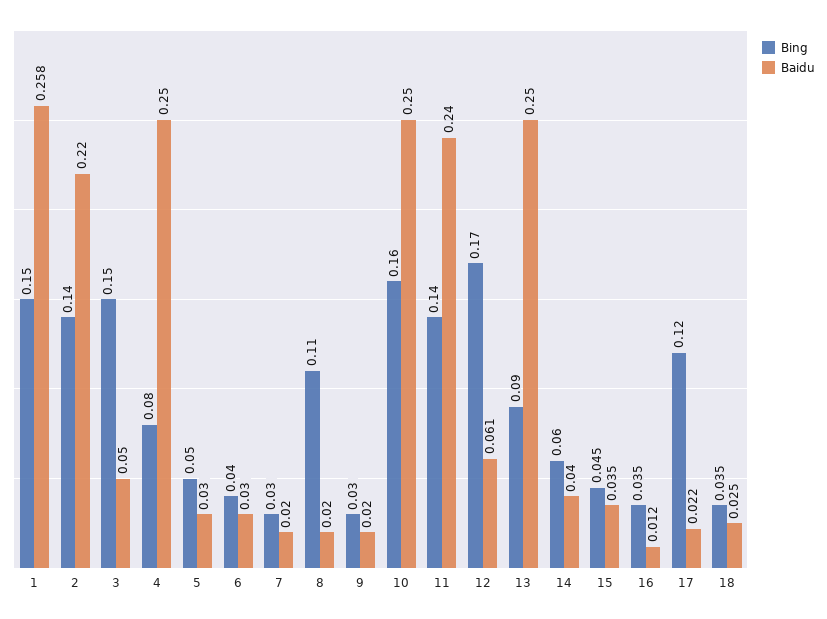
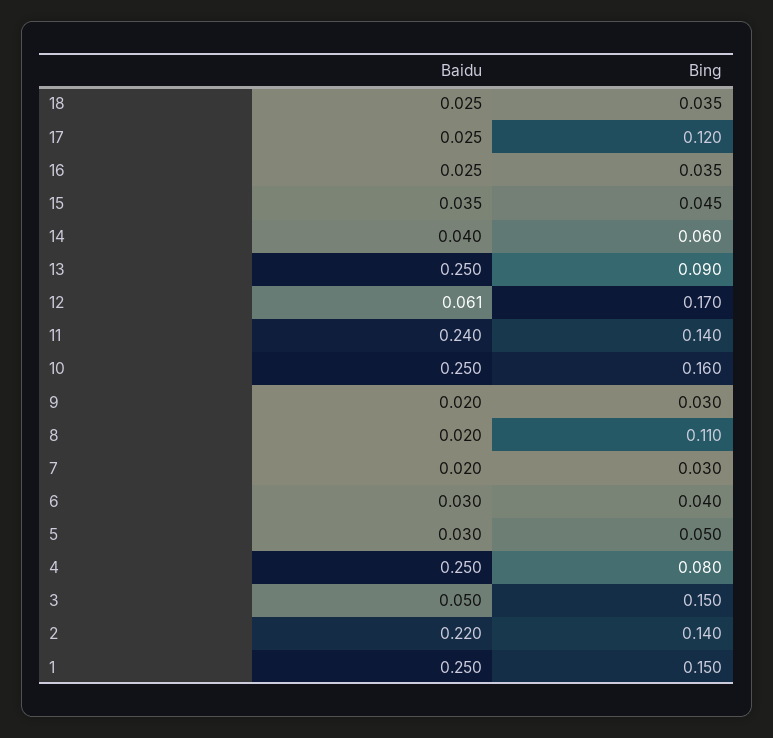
  {
    "Bing": {
      "1": 0.15,
      "2": 0.14,
      "3": 0.15,
      "4": 0.08,
      "5": 0.05,
      "6": 0.04,
      "7": 0.03,
      "8": 0.11,
      "9": 0.03,
      "10": 0.16,
      "11": 0.14,
      "12": 0.17,
      "13": 0.09,
      "14": 0.06,
      "15": 0.045,
      "16": 0.035,
      "17": 0.12,
      "18": 0.035
    },
    "Baidu": {
-     "1": 0.258,
+     "1": 0.25,
      "2": 0.22,
      "3": 0.05,
      "4": 0.25,
      "5": 0.03,
      "6": 0.03,
      "7": 0.02,
      "8": 0.02,
      "9": 0.02,
      "10": 0.25,
      "11": 0.24,
      "12": 0.061,
      "13": 0.25,
      "14": 0.04,
      "15": 0.035,
-     "16": 0.012,
+     "16": 0.025,
-     "17": 0.022,
+     "17": 0.025,
      "18": 0.025
    }
  }

